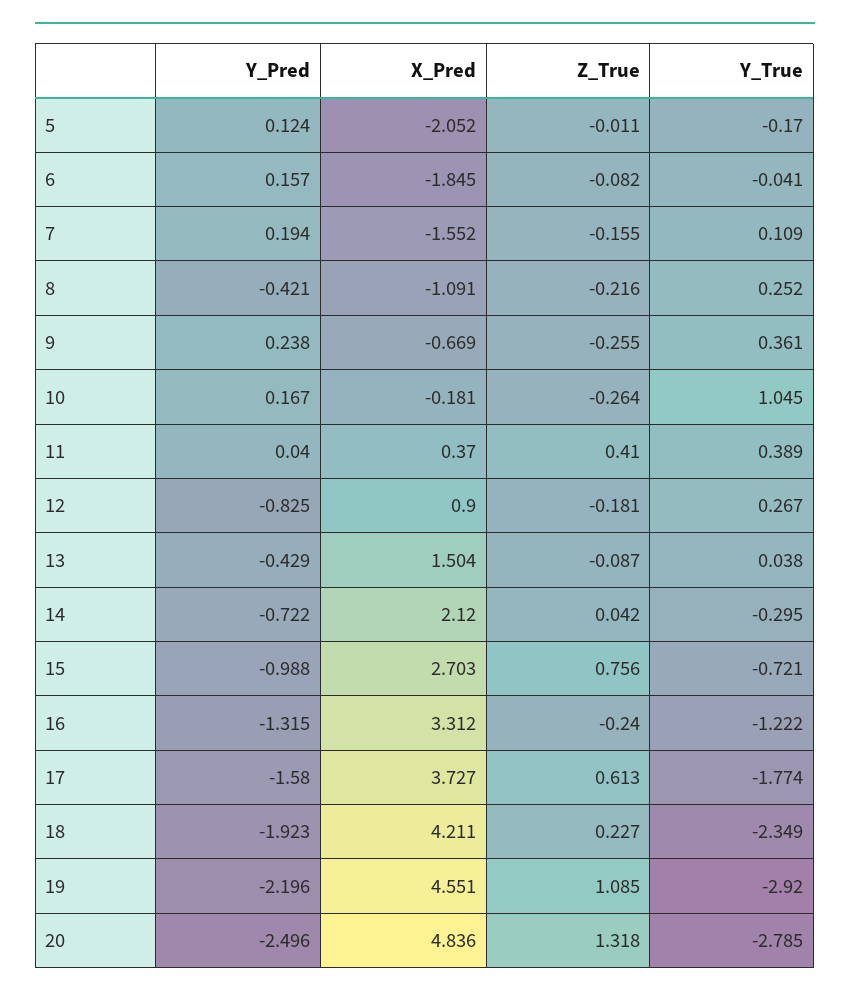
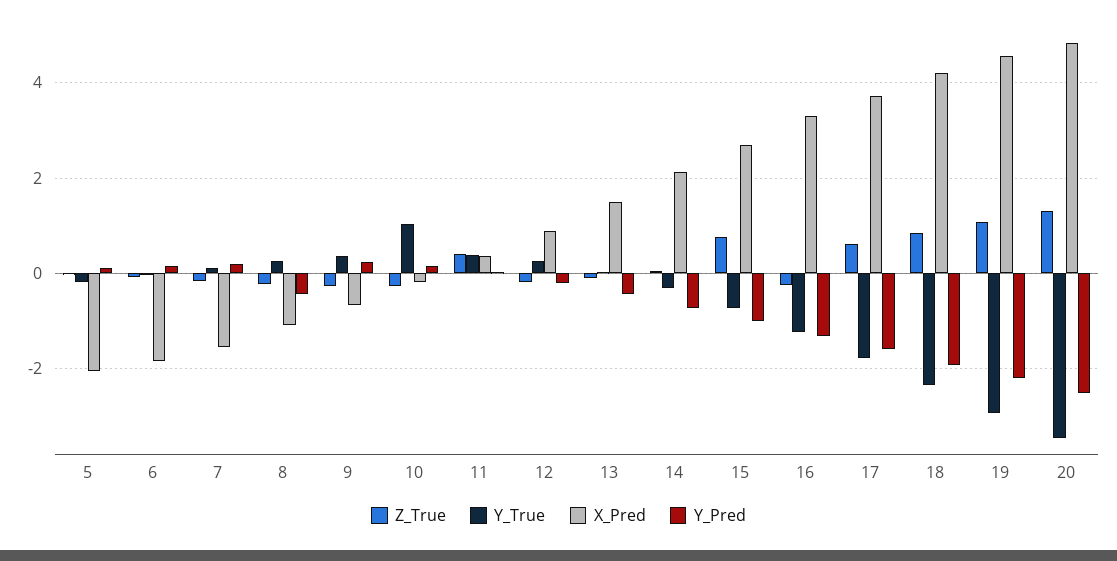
  {
    "Y_Pred": {
      "5": 0.124,
      "6": 0.157,
      "7": 0.194,
      "8": -0.421,
      "9": 0.238,
      "10": 0.167,
      "11": 0.04,
-     "12": -0.825,
+     "12": -0.2,
      "13": -0.429,
      "14": -0.722,
      "15": -0.988,
      "16": -1.315,
      "17": -1.58,
      "18": -1.923,
      "19": -2.196,
      "20": -2.496
    },
    "X_Pred": {
      "5": -2.052,
      "6": -1.845,
      "7": -1.552,
      "8": -1.091,
      "9": -0.669,
      "10": -0.181,
      "11": 0.37,
      "12": 0.9,
      "13": 1.504,
      "14": 2.12,
      "15": 2.703,
      "16": 3.312,
      "17": 3.727,
      "18": 4.211,
      "19": 4.551,
      "20": 4.836
    },
    "Z_True": {
      "5": -0.011,
      "6": -0.082,
      "7": -0.155,
      "8": -0.216,
      "9": -0.255,
      "10": -0.264,
      "11": 0.41,
      "12": -0.181,
      "13": -0.087,
      "14": 0.042,
      "15": 0.756,
      "16": -0.24,
      "17": 0.613,
-     "18": 0.227,
+     "18": 0.8,
      "19": 1.085,
      "20": 1.318
    },
    "Y_True": {
      "5": -0.17,
      "6": -0.041,
      "7": 0.109,
      "8": 0.252,
      "9": 0.361,
      "10": 1.045,
      "11": 0.389,
      "12": 0.267,
      "13": 0.038,
      "14": -0.295,
      "15": -0.721,
      "16": -1.222,
      "17": -1.774,
      "18": -2.349,
      "19": -2.92,
-     "20": -2.785
+     "20": -3.4
    }
  }

